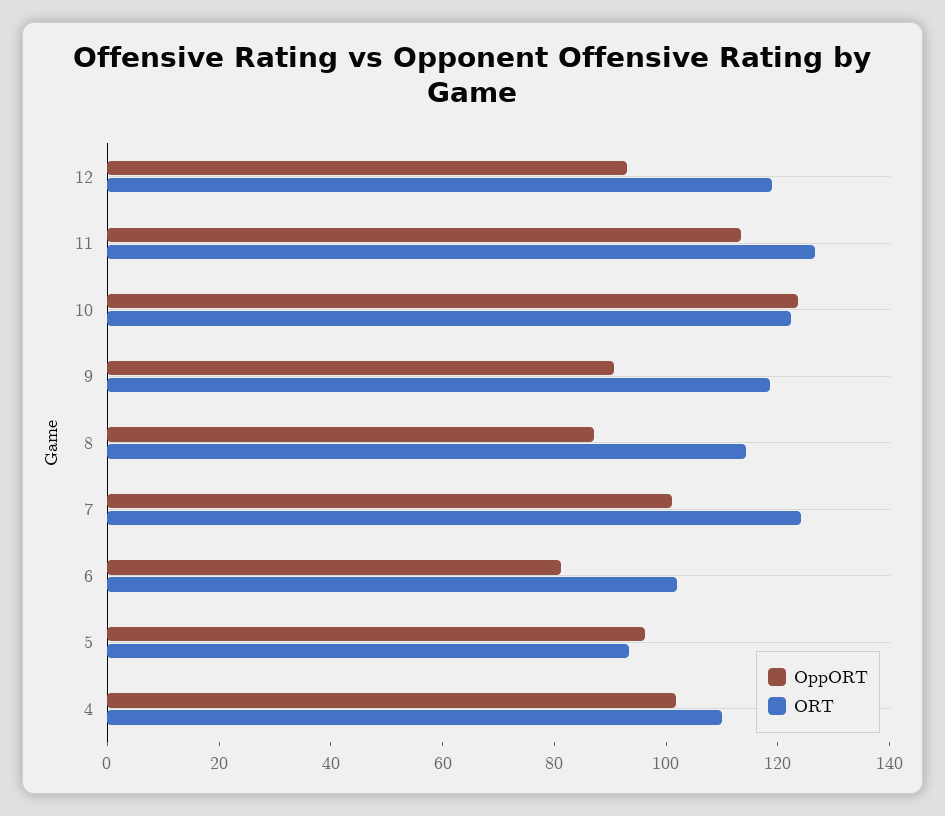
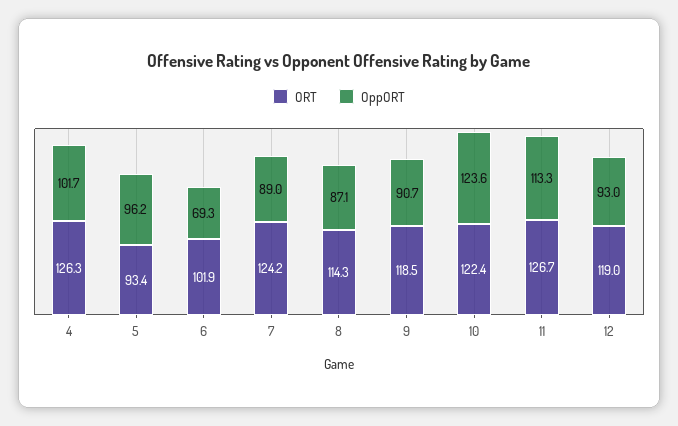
  {
    "OppORT": {
      "12": 93,
      "11": 113.3,
      "10": 123.6,
      "9": 90.7,
      "8": 87.1,
-     "7": 100,
+     "7": 89,
-     "6": 80,
+     "6": 69.3,
      "5": 96.2,
      "4": 101.7
    },
    "ORT": {
      "12": 119,
      "11": 126.7,
      "10": 122.4,
      "9": 118.5,
      "8": 114.3,
      "7": 124.2,
      "6": 101.9,
      "5": 93.4,
-     "4": 110
+     "4": 126.3
    }
  }

